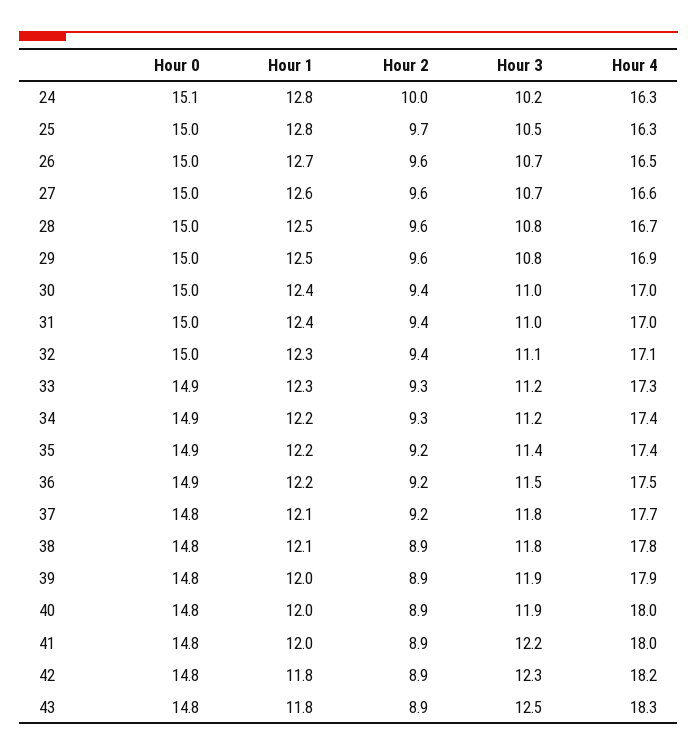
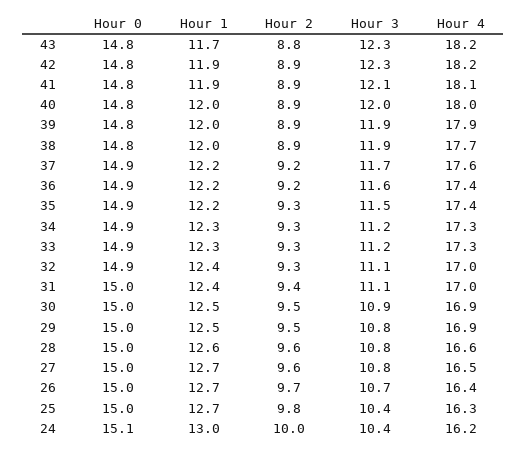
  {
    "Hour 0": {
      "24": 15.1,
      "25": 15,
      "26": 15,
      "27": 15,
      "28": 15,
      "29": 15,
      "30": 15,
      "31": 15,
-     "32": 15,
+     "32": 14.9,
      "33": 14.9,
      "34": 14.9,
      "35": 14.9,
      "36": 14.9,
-     "37": 14.8,
+     "37": 14.9,
      "38": 14.8,
      "39": 14.8,
      "40": 14.8,
      "41": 14.8,
      "42": 14.8,
      "43": 14.8
    },
    "Hour 1": {
-     "24": 12.8,
+     "24": 13,
-     "25": 12.8,
+     "25": 12.7,
      "26": 12.7,
-     "27": 12.6,
+     "27": 12.7,
-     "28": 12.5,
+     "28": 12.6,
      "29": 12.5,
-     "30": 12.4,
+     "30": 12.5,
      "31": 12.4,
-     "32": 12.3,
+     "32": 12.4,
      "33": 12.3,
-     "34": 12.2,
+     "34": 12.3,
      "35": 12.2,
      "36": 12.2,
-     "37": 12.1,
+     "37": 12.2,
-     "38": 12.1,
+     "38": 12,
      "39": 12,
      "40": 12,
-     "41": 12,
+     "41": 11.9,
-     "42": 11.8,
+     "42": 11.9,
-     "43": 11.8
+     "43": 11.7
    },
    "Hour 2": {
      "24": 10,
-     "25": 9.7,
+     "25": 9.8,
-     "26": 9.6,
+     "26": 9.7,
      "27": 9.6,
      "28": 9.6,
-     "29": 9.6,
+     "29": 9.5,
-     "30": 9.4,
+     "30": 9.5,
      "31": 9.4,
-     "32": 9.4,
+     "32": 9.3,
      "33": 9.3,
      "34": 9.3,
-     "35": 9.2,
+     "35": 9.3,
      "36": 9.2,
      "37": 9.2,
      "38": 8.9,
      "39": 8.9,
      "40": 8.9,
      "41": 8.9,
      "42": 8.9,
-     "43": 8.9
+     "43": 8.8
    },
    "Hour 3": {
-     "24": 10.2,
+     "24": 10.4,
-     "25": 10.5,
+     "25": 10.4,
      "26": 10.7,
-     "27": 10.7,
+     "27": 10.8,
      "28": 10.8,
      "29": 10.8,
-     "30": 11,
+     "30": 10.9,
-     "31": 11,
+     "31": 11.1,
      "32": 11.1,
      "33": 11.2,
      "34": 11.2,
-     "35": 11.4,
+     "35": 11.5,
-     "36": 11.5,
+     "36": 11.6,
-     "37": 11.8,
+     "37": 11.7,
-     "38": 11.8,
+     "38": 11.9,
      "39": 11.9,
-     "40": 11.9,
+     "40": 12,
-     "41": 12.2,
+     "41": 12.1,
      "42": 12.3,
-     "43": 12.5
+     "43": 12.3
    },
    "Hour 4": {
-     "24": 16.3,
+     "24": 16.2,
      "25": 16.3,
-     "26": 16.5,
+     "26": 16.4,
-     "27": 16.6,
+     "27": 16.5,
-     "28": 16.7,
+     "28": 16.6,
      "29": 16.9,
-     "30": 17,
+     "30": 16.9,
      "31": 17,
-     "32": 17.1,
+     "32": 17,
      "33": 17.3,
-     "34": 17.4,
+     "34": 17.3,
      "35": 17.4,
-     "36": 17.5,
+     "36": 17.4,
-     "37": 17.7,
+     "37": 17.6,
-     "38": 17.8,
+     "38": 17.7,
      "39": 17.9,
      "40": 18,
-     "41": 18,
+     "41": 18.1,
      "42": 18.2,
-     "43": 18.3
+     "43": 18.2
    }
  }

